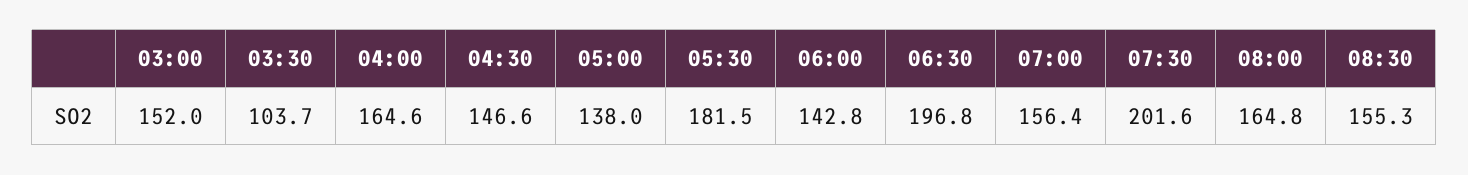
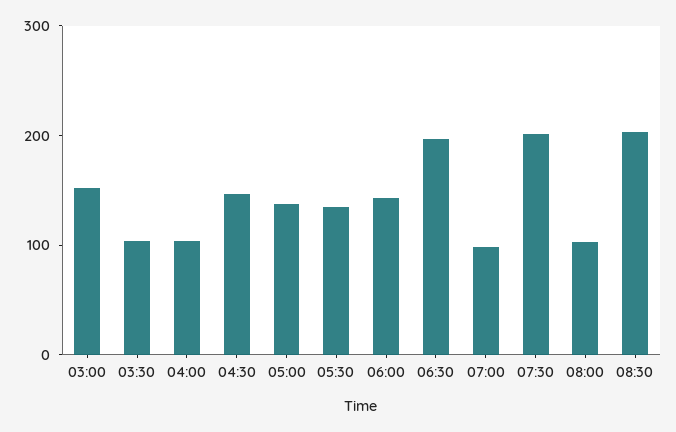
  {
    "03:00": 152,
    "03:30": 103.7,
-   "04:00": 164.6,
+   "04:00": 100,
    "04:30": 146.6,
    "05:00": 138,
-   "05:30": 181.5,
+   "05:30": 140,
    "06:00": 142.8,
    "06:30": 196.8,
-   "07:00": 156.4,
+   "07:00": 100,
    "07:30": 201.6,
-   "08:00": 164.8,
+   "08:00": 100,
-   "08:30": 155.3
+   "08:30": 200
  }

